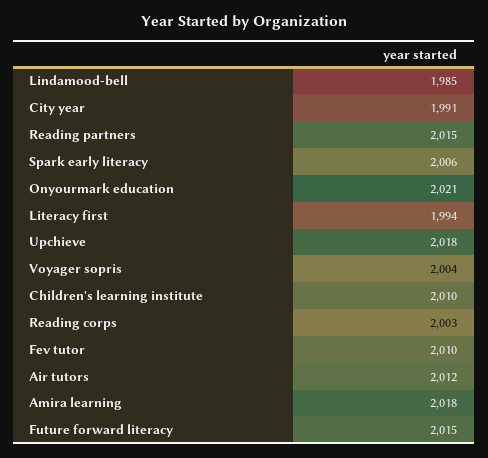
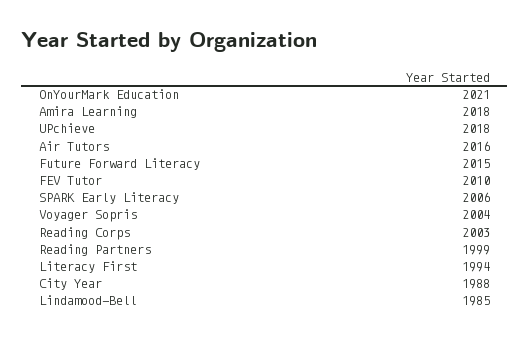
  {
    "Lindamood-bell": 1985,
-   "City year": 1991,
+   "City year": 1988,
-   "Reading partners": 2015,
+   "Reading partners": 1999,
    "Spark early literacy": 2006,
    "Onyourmark education": 2021,
    "Literacy first": 1994,
    "Upchieve": 2018,
    "Voyager sopris": 2004,
-   "Children's learning institute": 2010,
    "Reading corps": 2003,
    "Fev tutor": 2010,
-   "Air tutors": 2012,
+   "Air tutors": 2016,
    "Amira learning": 2018,
    "Future forward literacy": 2015
  }

